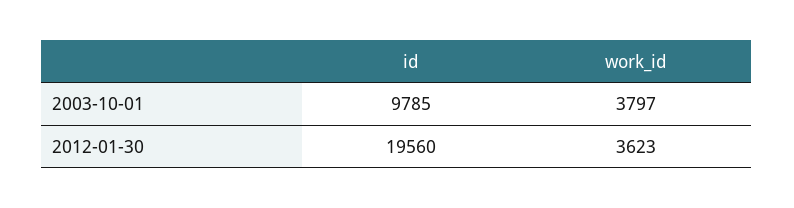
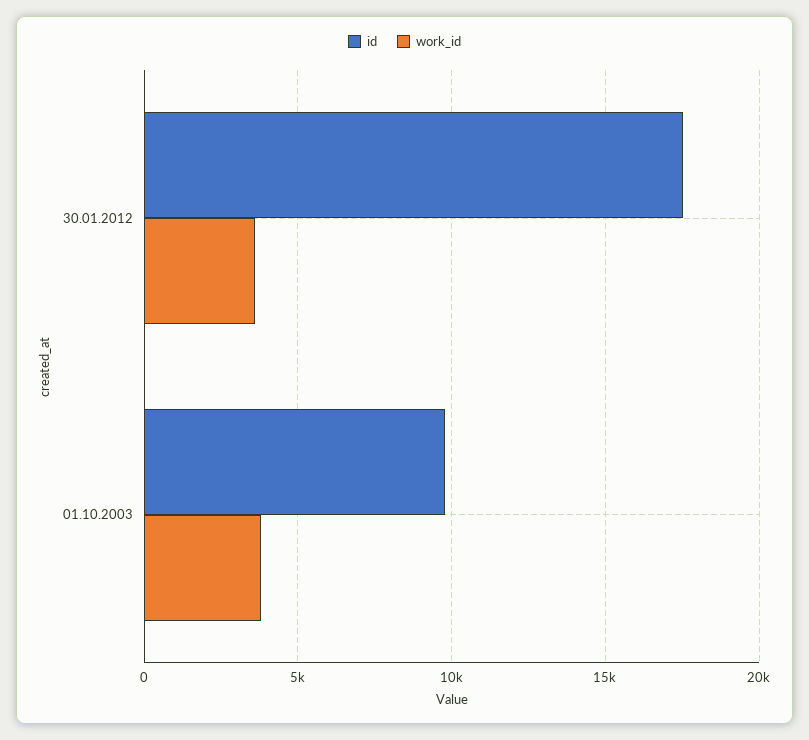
  {
    "id": {
      "2003-10-01": 9785,
-     "2012-01-30": 19560
+     "2012-01-30": 17500
    },
    "work_id": {
      "2003-10-01": 3797,
      "2012-01-30": 3623
    }
  }

